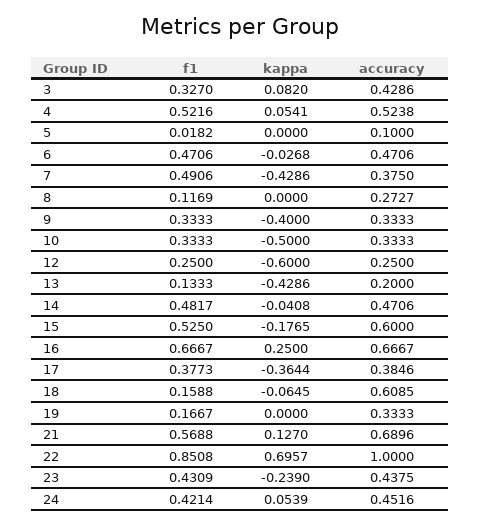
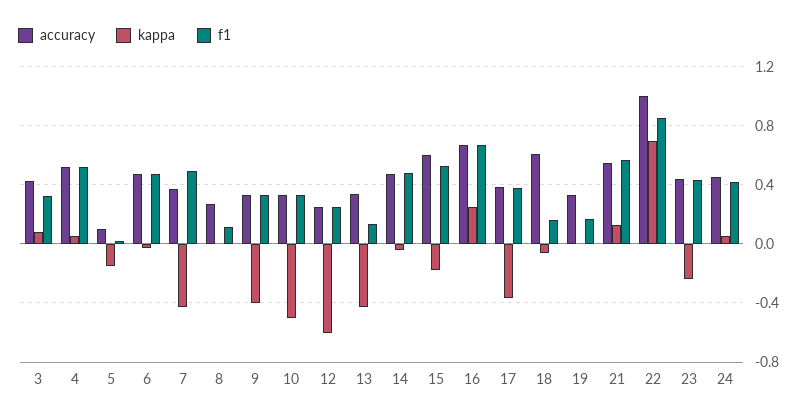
  {
    "f1": {
      "3": 0.327,
      "4": 0.5216,
      "5": 0.0182,
      "6": 0.4706,
      "7": 0.4906,
      "8": 0.1169,
      "9": 0.3333,
      "10": 0.3333,
      "12": 0.25,
      "13": 0.1333,
      "14": 0.4817,
      "15": 0.525,
      "16": 0.6667,
      "17": 0.3773,
      "18": 0.1588,
      "19": 0.1667,
      "21": 0.5688,
      "22": 0.8508,
      "23": 0.4309,
      "24": 0.4214
    },
    "kappa": {
      "3": 0.082,
      "4": 0.0541,
-     "5": 0,
+     "5": -0.15,
      "6": -0.0268,
      "7": -0.4286,
      "8": 0,
      "9": -0.4,
      "10": -0.5,
      "12": -0.6,
      "13": -0.4286,
      "14": -0.0408,
      "15": -0.1765,
      "16": 0.25,
      "17": -0.3644,
      "18": -0.0645,
      "19": 0,
      "21": 0.127,
      "22": 0.6957,
      "23": -0.239,
      "24": 0.0539
    },
    "accuracy": {
      "3": 0.4286,
      "4": 0.5238,
      "5": 0.1,
      "6": 0.4706,
      "7": 0.375,
      "8": 0.2727,
      "9": 0.3333,
      "10": 0.3333,
      "12": 0.25,
-     "13": 0.2,
+     "13": 0.35,
      "14": 0.4706,
      "15": 0.6,
      "16": 0.6667,
      "17": 0.3846,
      "18": 0.6085,
      "19": 0.3333,
-     "21": 0.6896,
+     "21": 0.55,
      "22": 1,
      "23": 0.4375,
      "24": 0.4516
    }
  }

